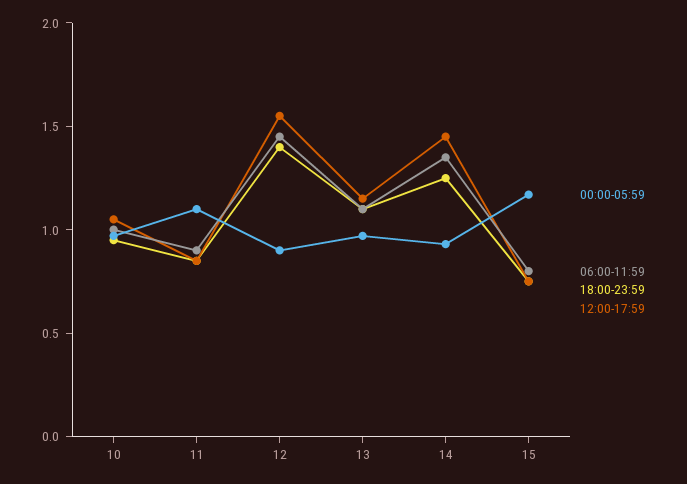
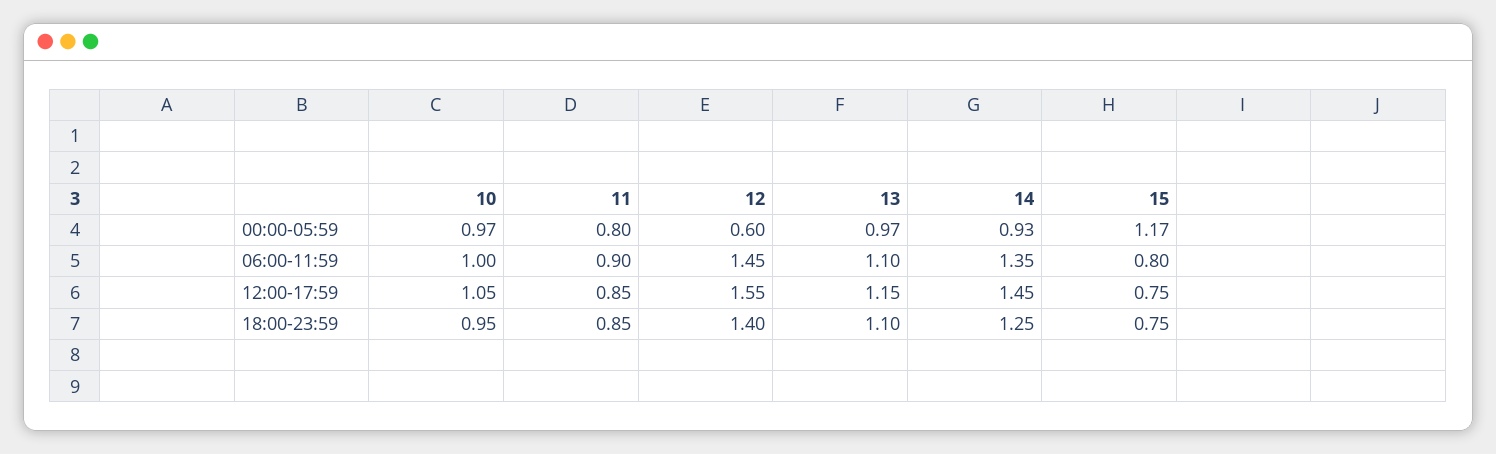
  {
    "00:00-05:59": {
      "10": 0.97,
-     "11": 1.1,
+     "11": 0.8,
-     "12": 0.9,
+     "12": 0.6,
      "13": 0.97,
      "14": 0.93,
      "15": 1.17
    },
    "06:00-11:59": {
      "10": 1,
      "11": 0.9,
      "12": 1.45,
      "13": 1.1,
      "14": 1.35,
      "15": 0.8
    },
    "18:00-23:59": {
      "10": 0.95,
      "11": 0.85,
      "12": 1.4,
      "13": 1.1,
      "14": 1.25,
      "15": 0.75
    },
    "12:00-17:59": {
      "10": 1.05,
      "11": 0.85,
      "12": 1.55,
      "13": 1.15,
      "14": 1.45,
      "15": 0.75
    }
  }

